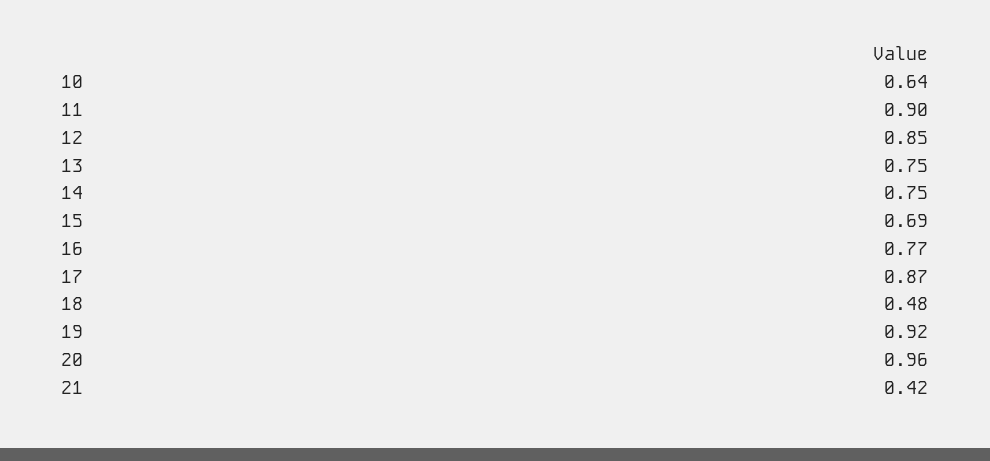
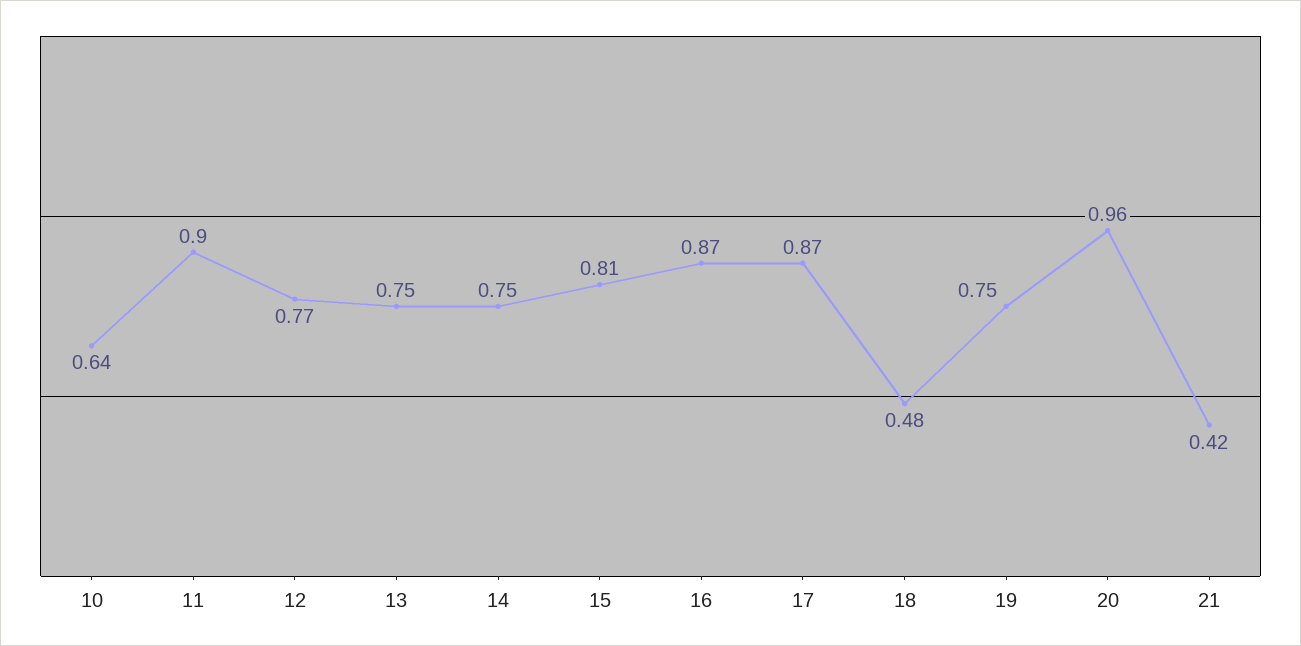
  {
    "10": 0.64,
    "11": 0.9,
-   "12": 0.85,
+   "12": 0.77,
    "13": 0.75,
    "14": 0.75,
-   "15": 0.69,
+   "15": 0.81,
-   "16": 0.77,
+   "16": 0.87,
    "17": 0.87,
    "18": 0.48,
-   "19": 0.92,
+   "19": 0.75,
    "20": 0.96,
    "21": 0.42
  }

